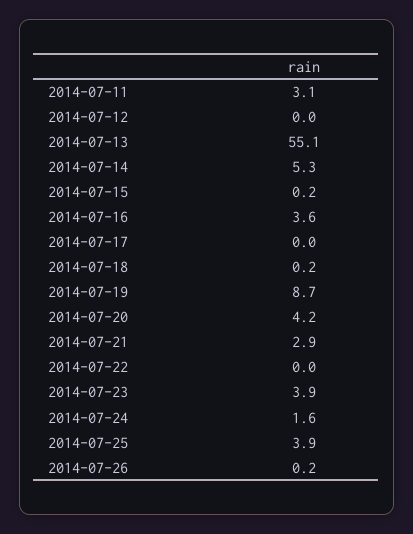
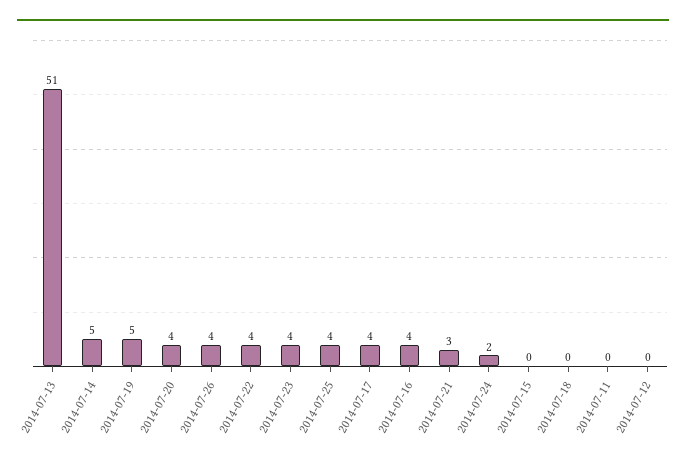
  {
-   "2014-07-11": 3.1,
+   "2014-07-11": 0,
    "2014-07-12": 0,
-   "2014-07-13": 55.1,
+   "2014-07-13": 51,
    "2014-07-14": 5.3,
    "2014-07-15": 0.2,
    "2014-07-16": 3.6,
-   "2014-07-17": 0,
+   "2014-07-17": 4,
    "2014-07-18": 0.2,
-   "2014-07-19": 8.7,
+   "2014-07-19": 5,
    "2014-07-20": 4.2,
    "2014-07-21": 2.9,
-   "2014-07-22": 0,
+   "2014-07-22": 4,
    "2014-07-23": 3.9,
    "2014-07-24": 1.6,
    "2014-07-25": 3.9,
-   "2014-07-26": 0.2
+   "2014-07-26": 4
  }

